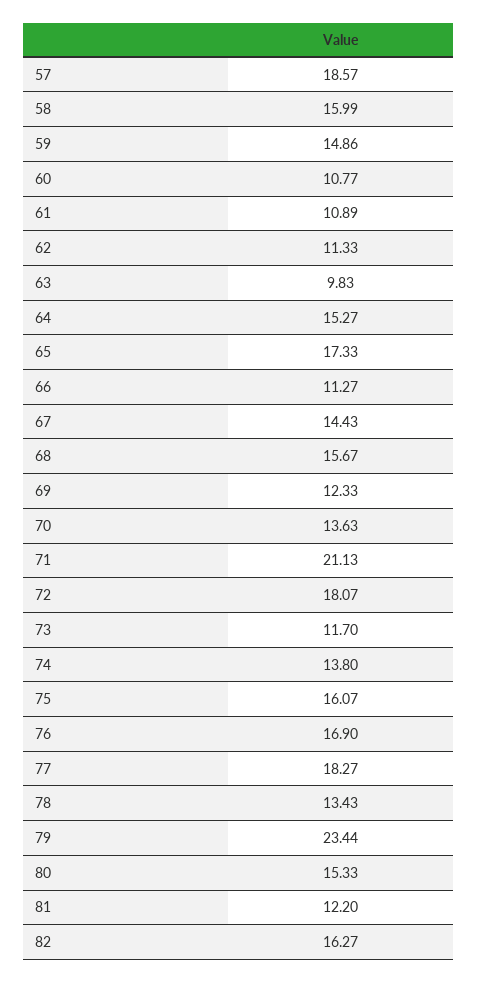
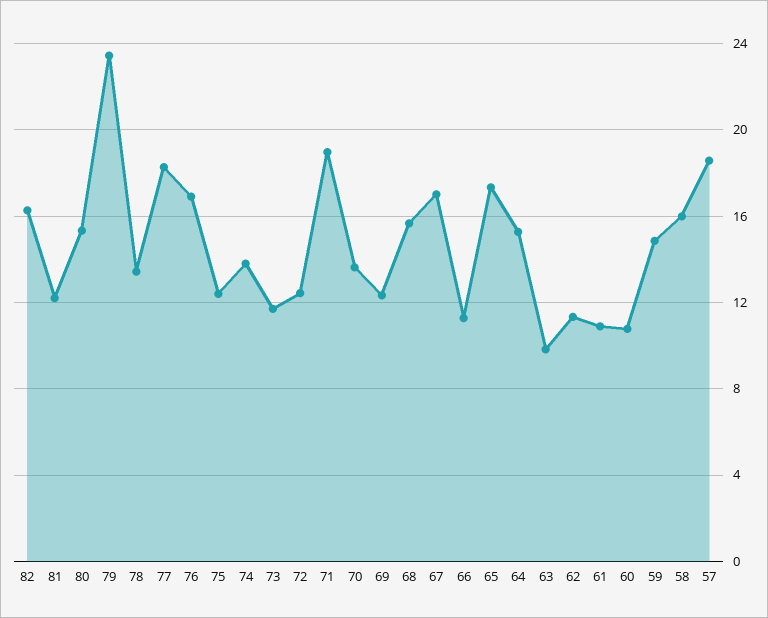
  {
    "57": 18.57,
    "58": 15.99,
    "59": 14.86,
    "60": 10.77,
    "61": 10.89,
    "62": 11.33,
    "63": 9.83,
    "64": 15.27,
    "65": 17.33,
    "66": 11.27,
-   "67": 14.43,
+   "67": 17,
    "68": 15.67,
    "69": 12.33,
    "70": 13.63,
-   "71": 21.13,
+   "71": 19,
-   "72": 18.07,
+   "72": 12.5,
    "73": 11.7,
    "74": 13.8,
-   "75": 16.07,
+   "75": 12.5,
    "76": 16.9,
    "77": 18.27,
    "78": 13.43,
    "79": 23.44,
    "80": 15.33,
    "81": 12.2,
    "82": 16.27
  }

